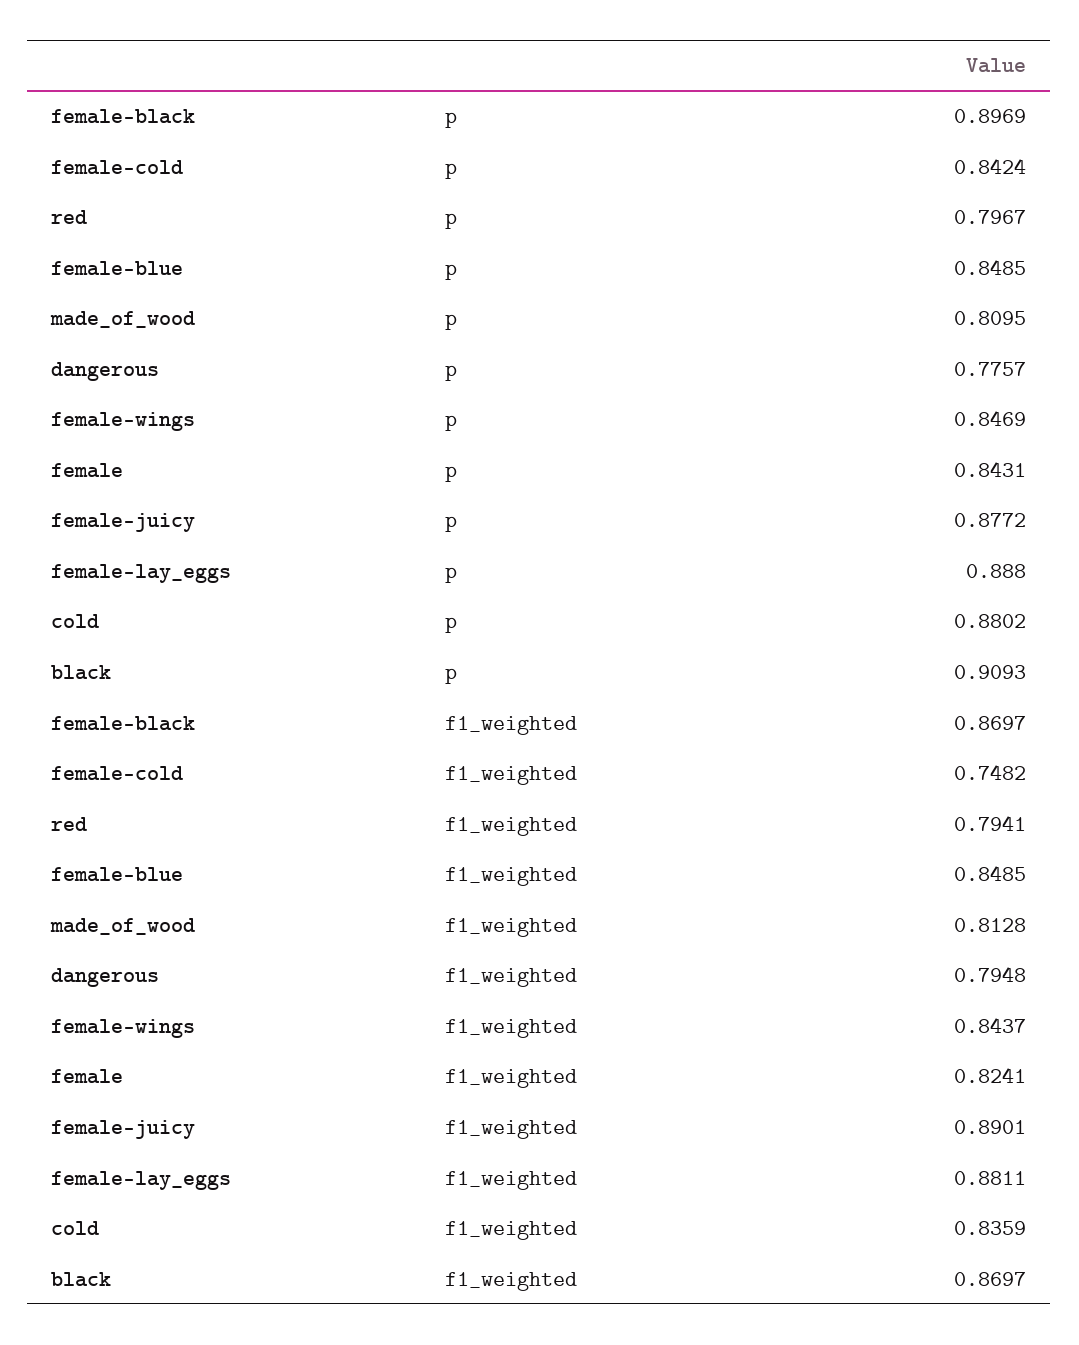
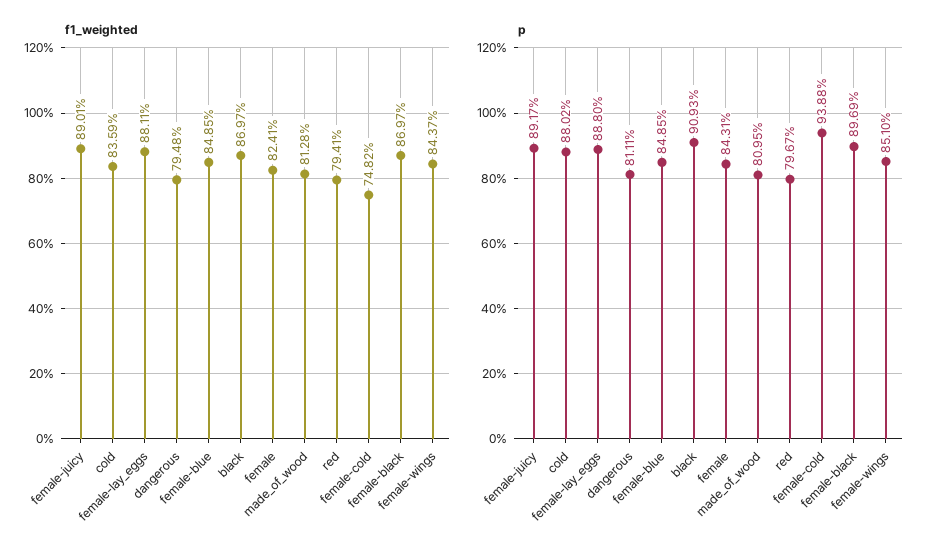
  {
    "p": {
      "female-black": 0.8969,
-     "female-cold": 0.8424,
+     "female-cold": 0.9388,
      "red": 0.7967,
      "female-blue": 0.8485,
      "made_of_wood": 0.8095,
-     "dangerous": 0.7757,
+     "dangerous": 0.8111,
-     "female-wings": 0.8469,
+     "female-wings": 0.851,
      "female": 0.8431,
-     "female-juicy": 0.8772,
+     "female-juicy": 0.8917,
      "female-lay_eggs": 0.888,
      "cold": 0.8802,
      "black": 0.9093
    },
    "f1_weighted": {
      "female-black": 0.8697,
      "female-cold": 0.7482,
      "red": 0.7941,
      "female-blue": 0.8485,
      "made_of_wood": 0.8128,
      "dangerous": 0.7948,
      "female-wings": 0.8437,
      "female": 0.8241,
      "female-juicy": 0.8901,
      "female-lay_eggs": 0.8811,
      "cold": 0.8359,
      "black": 0.8697
    }
  }

